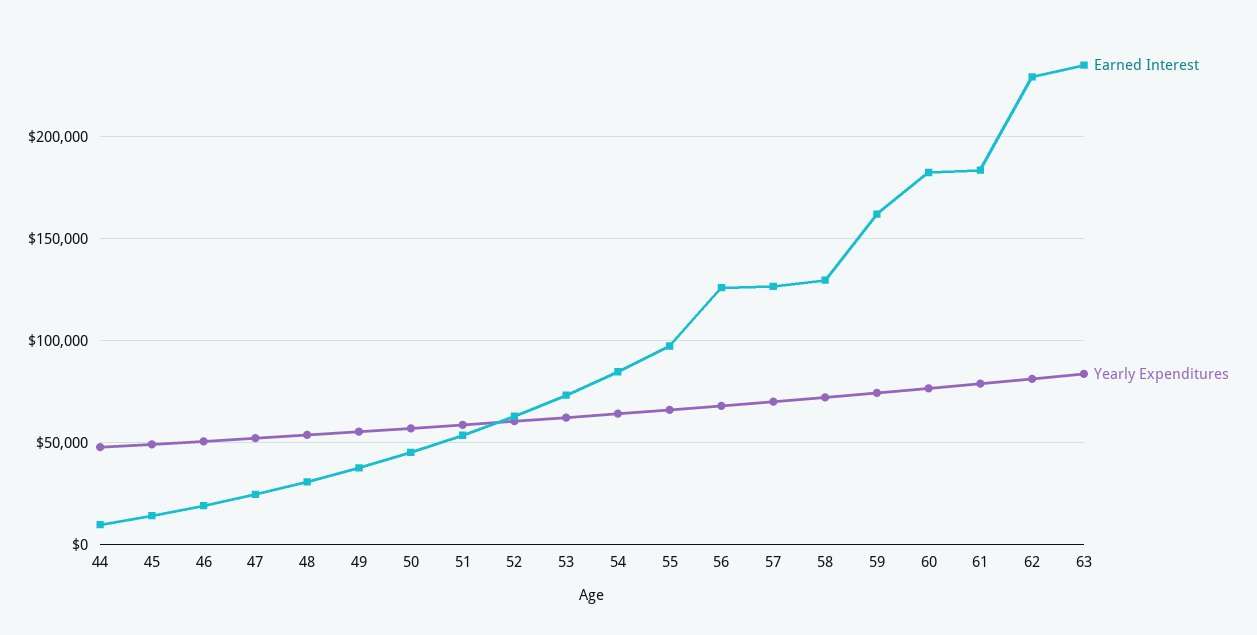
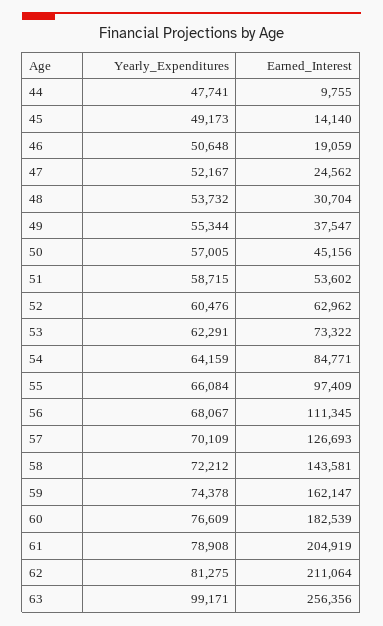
  {
    "Earned Interest": {
      "44": 9755,
      "45": 14140,
      "46": 19059,
      "47": 24562,
      "48": 30704,
      "49": 37547,
      "50": 45156,
      "51": 53602,
      "52": 62962,
      "53": 73322,
      "54": 84771,
      "55": 97409,
-     "56": 125000,
+     "56": 111345,
      "57": 126693,
-     "58": 130000,
+     "58": 143581,
      "59": 162147,
      "60": 182539,
-     "61": 185000,
+     "61": 204919,
-     "62": 230000,
+     "62": 211064,
-     "63": 235000
+     "63": 256356
    },
    "Yearly Expenditures": {
      "44": 47741,
      "45": 49173,
      "46": 50648,
      "47": 52167,
      "48": 53732,
      "49": 55344,
      "50": 57005,
      "51": 58715,
      "52": 60476,
      "53": 62291,
      "54": 64159,
      "55": 66084,
      "56": 68067,
      "57": 70109,
      "58": 72212,
      "59": 74378,
      "60": 76609,
      "61": 78908,
      "62": 81275,
-     "63": 85000
+     "63": 99171
    }
  }

